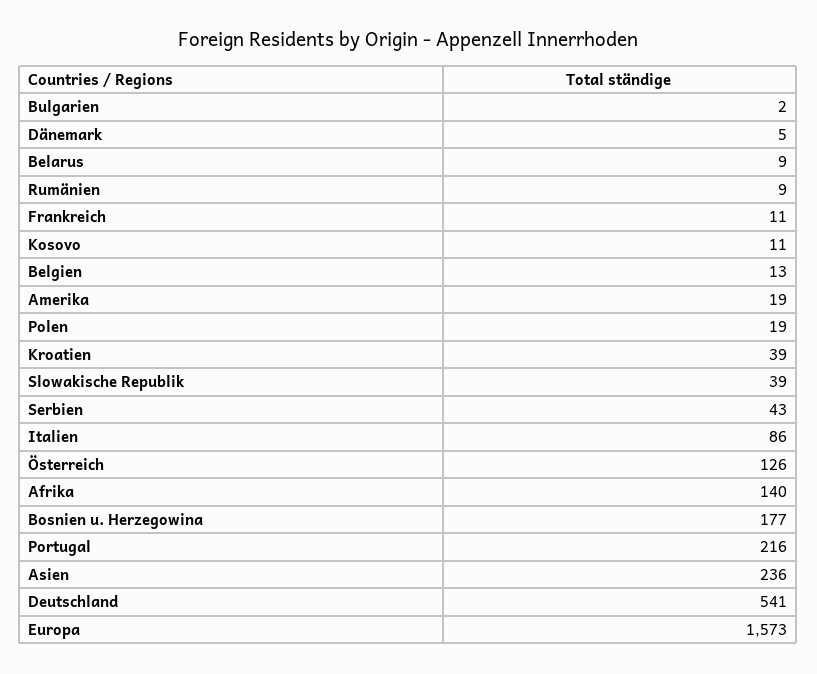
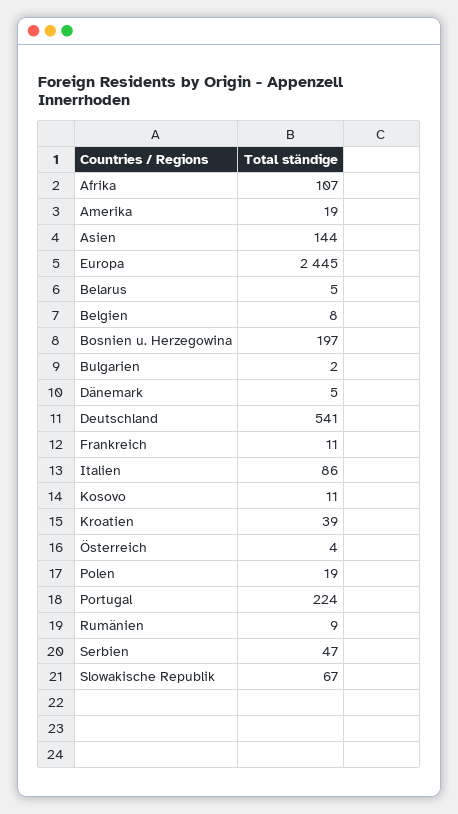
  {
    "Bulgarien": 2,
    "Dänemark": 5,
-   "Belarus": 9,
+   "Belarus": 5,
    "Rumänien": 9,
    "Frankreich": 11,
    "Kosovo": 11,
-   "Belgien": 13,
+   "Belgien": 8,
    "Amerika": 19,
    "Polen": 19,
    "Kroatien": 39,
-   "Slowakische Republik": 39,
+   "Slowakische Republik": 67,
-   "Serbien": 43,
+   "Serbien": 47,
    "Italien": 86,
-   "Österreich": 126,
+   "Österreich": 4,
-   "Afrika": 140,
+   "Afrika": 107,
-   "Bosnien u. Herzegowina": 177,
+   "Bosnien u. Herzegowina": 197,
-   "Portugal": 216,
+   "Portugal": 224,
-   "Asien": 236,
+   "Asien": 144,
    "Deutschland": 541,
-   "Europa": 1573
+   "Europa": 2445
  }

